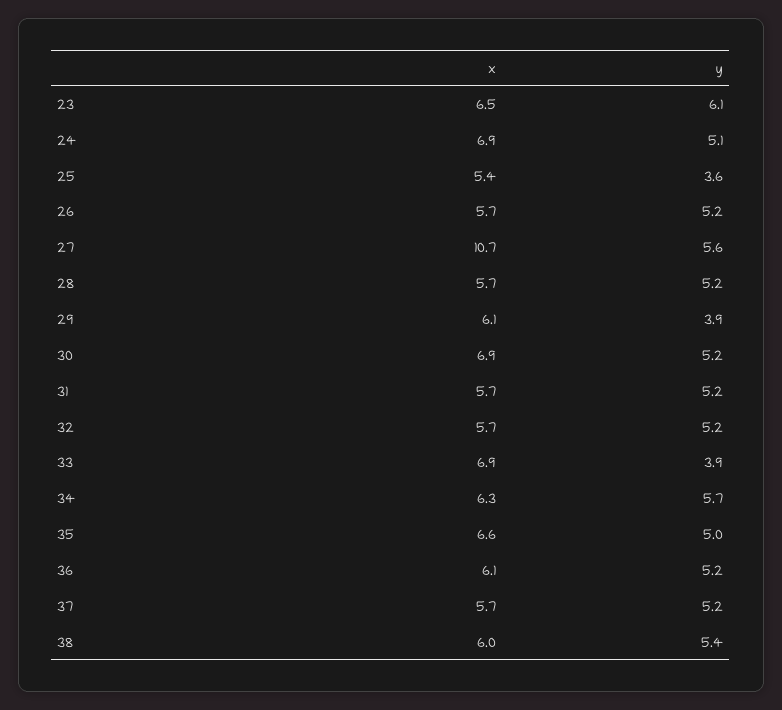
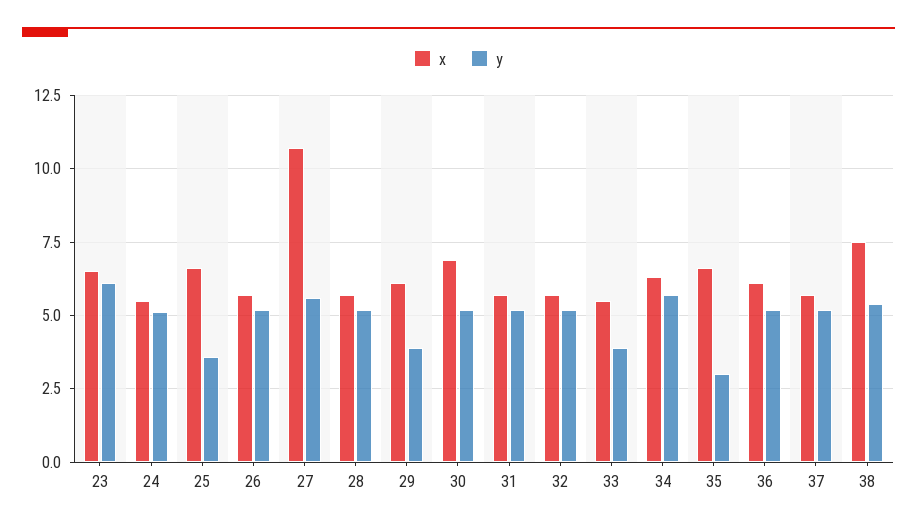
  {
    "x": {
      "23": 6.5,
-     "24": 6.9,
+     "24": 5.5,
-     "25": 5.4,
+     "25": 6.5,
      "26": 5.7,
      "27": 10.7,
      "28": 5.7,
      "29": 6.1,
      "30": 6.9,
      "31": 5.7,
      "32": 5.7,
-     "33": 6.9,
+     "33": 5.5,
      "34": 6.3,
      "35": 6.6,
      "36": 6.1,
      "37": 5.7,
-     "38": 6
+     "38": 7.5
    },
    "y": {
      "23": 6.1,
      "24": 5.1,
      "25": 3.6,
      "26": 5.2,
      "27": 5.6,
      "28": 5.2,
      "29": 3.9,
      "30": 5.2,
      "31": 5.2,
      "32": 5.2,
      "33": 3.9,
      "34": 5.7,
-     "35": 5,
+     "35": 3,
      "36": 5.2,
      "37": 5.2,
      "38": 5.4
    }
  }

